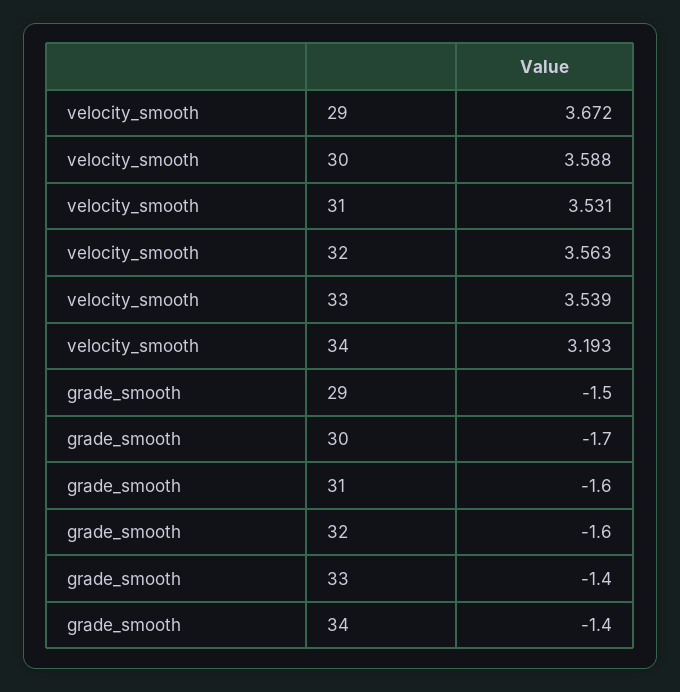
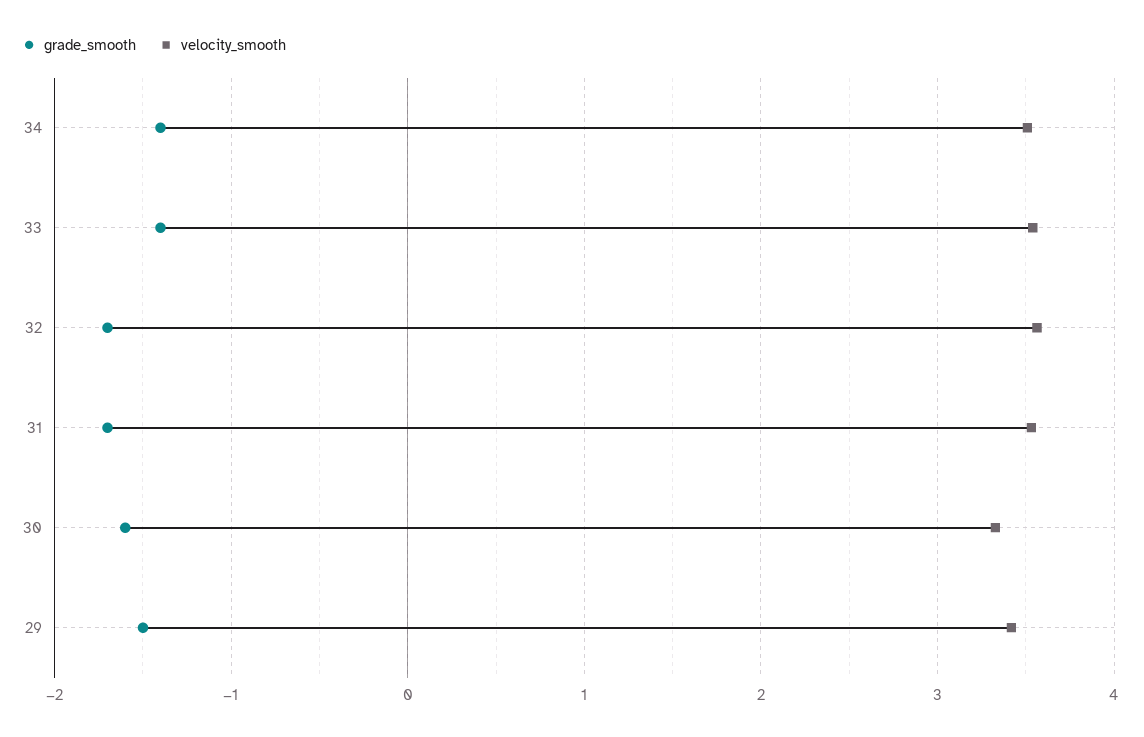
  {
    "velocity_smooth": {
-     "29": 3.672,
+     "29": 3.4,
-     "30": 3.588,
+     "30": 3.3,
      "31": 3.531,
      "32": 3.563,
      "33": 3.539,
-     "34": 3.193
+     "34": 3.5
    },
    "grade_smooth": {
      "29": -1.5,
-     "30": -1.7,
+     "30": -1.6,
-     "31": -1.6,
+     "31": -1.7,
-     "32": -1.6,
+     "32": -1.7,
      "33": -1.4,
      "34": -1.4
    }
  }

